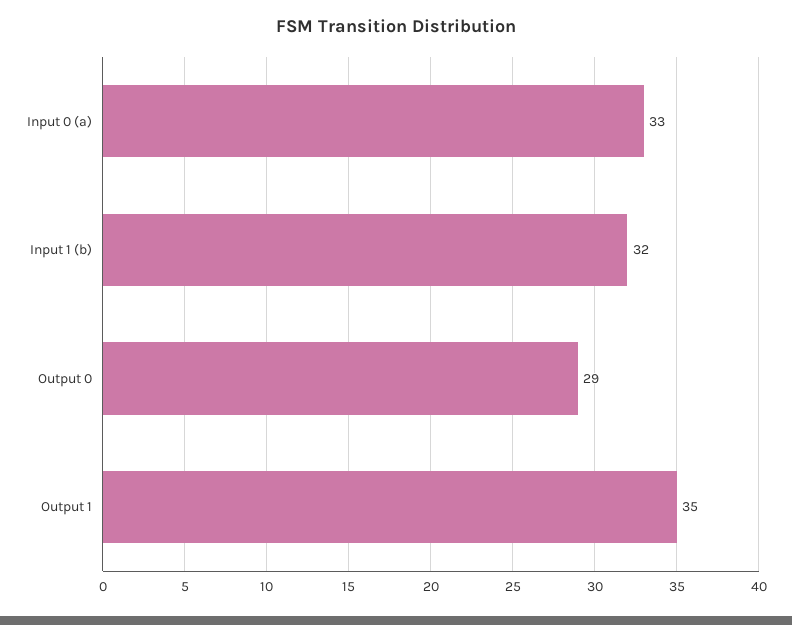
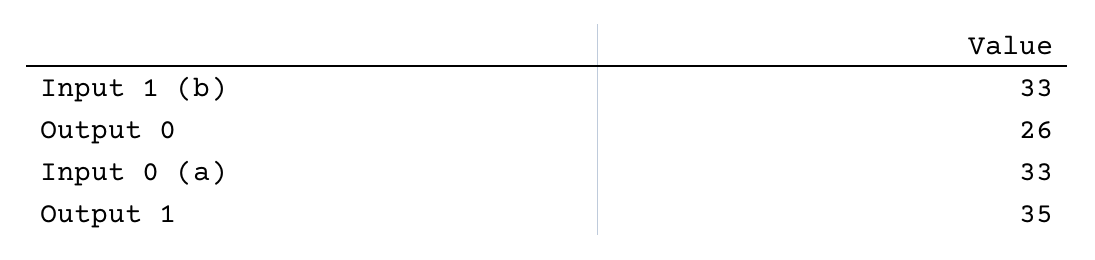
  {
    "Input 0 (a)": 33,
-   "Input 1 (b)": 32,
+   "Input 1 (b)": 33,
-   "Output 0": 29,
+   "Output 0": 26,
    "Output 1": 35
  }

